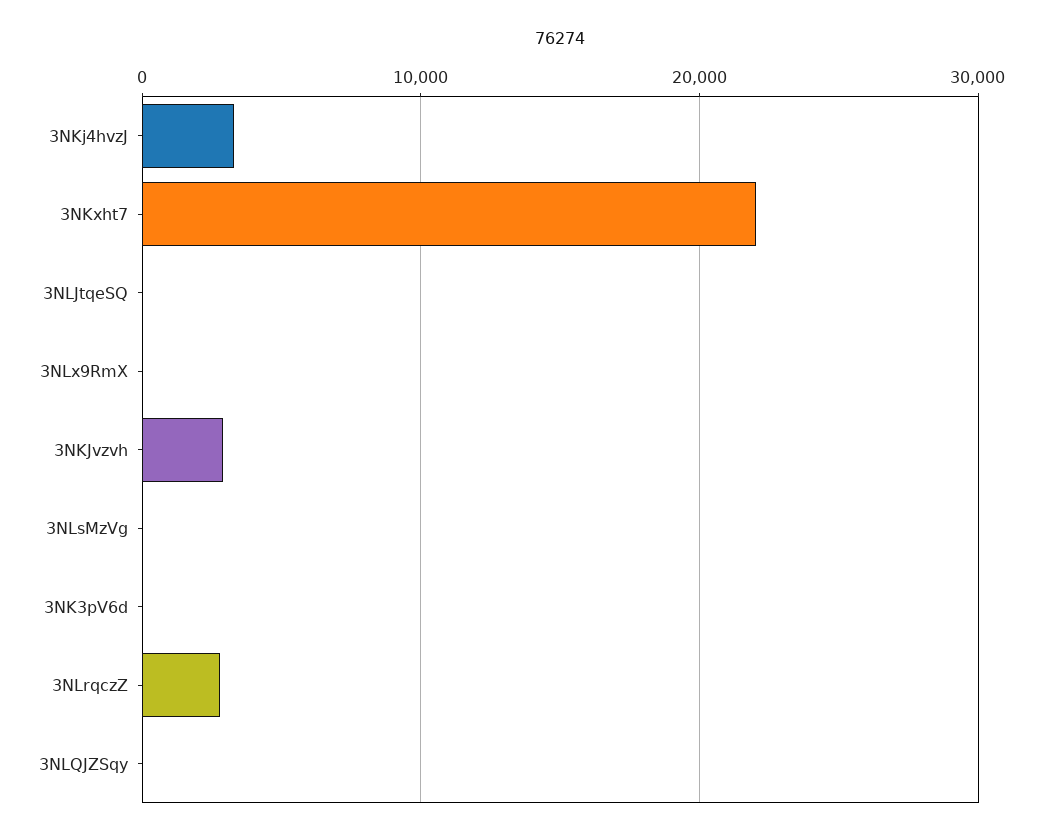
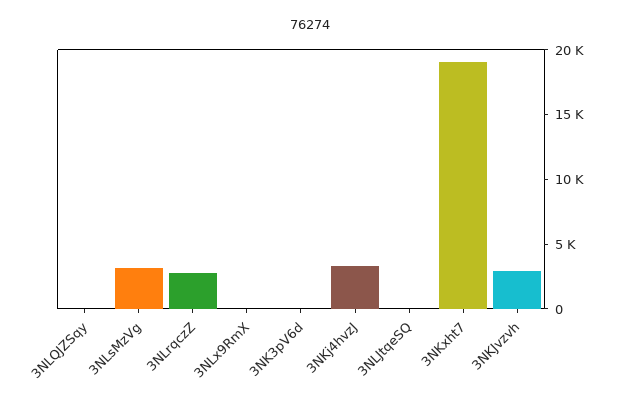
  {
    "3NKj4hvzJ": 3000,
-   "3NKxht7": 22000,
+   "3NKxht7": 19000,
    "3NLJtqeSQ": 0,
    "3NLx9RmX": 0,
    "3NKJvzvh": 3000,
-   "3NLsMzVg": 0,
+   "3NLsMzVg": 3000,
    "3NK3pV6d": 0,
    "3NLrqczZ": 3000,
    "3NLQJZSqy": 0
  }

